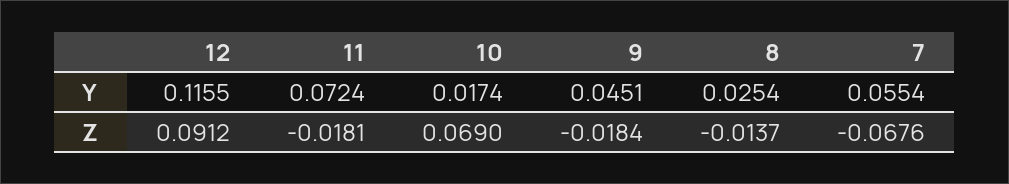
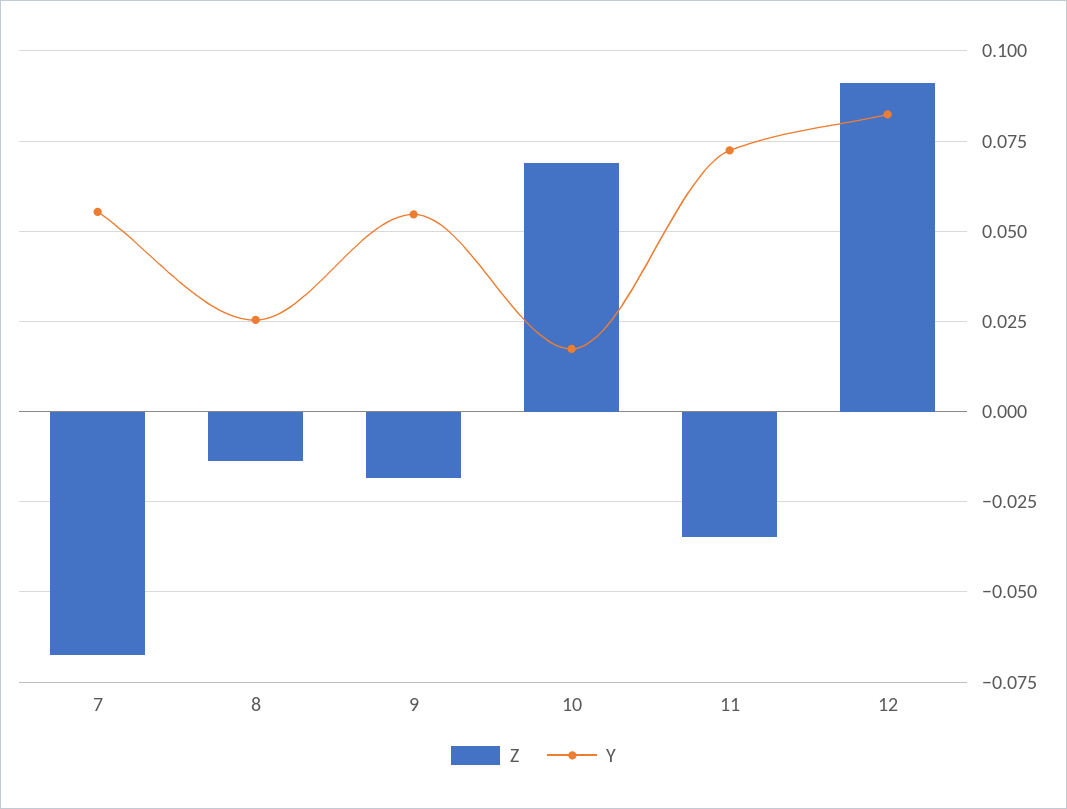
  {
    "Y": {
-     "12": 0.1155,
+     "12": 0.0825,
      "11": 0.0724,
      "10": 0.0174,
-     "9": 0.0451,
+     "9": 0.055,
      "8": 0.0254,
      "7": 0.0554
    },
    "Z": {
      "12": 0.0912,
-     "11": -0.0181,
+     "11": -0.035,
      "10": 0.069,
      "9": -0.0184,
      "8": -0.0137,
      "7": -0.0676
    }
  }

